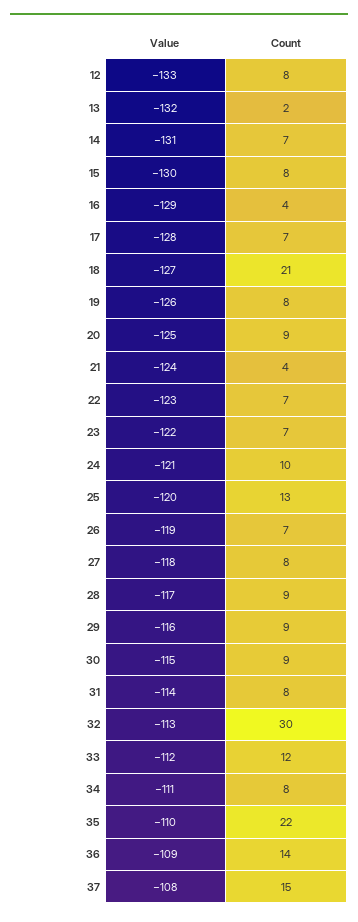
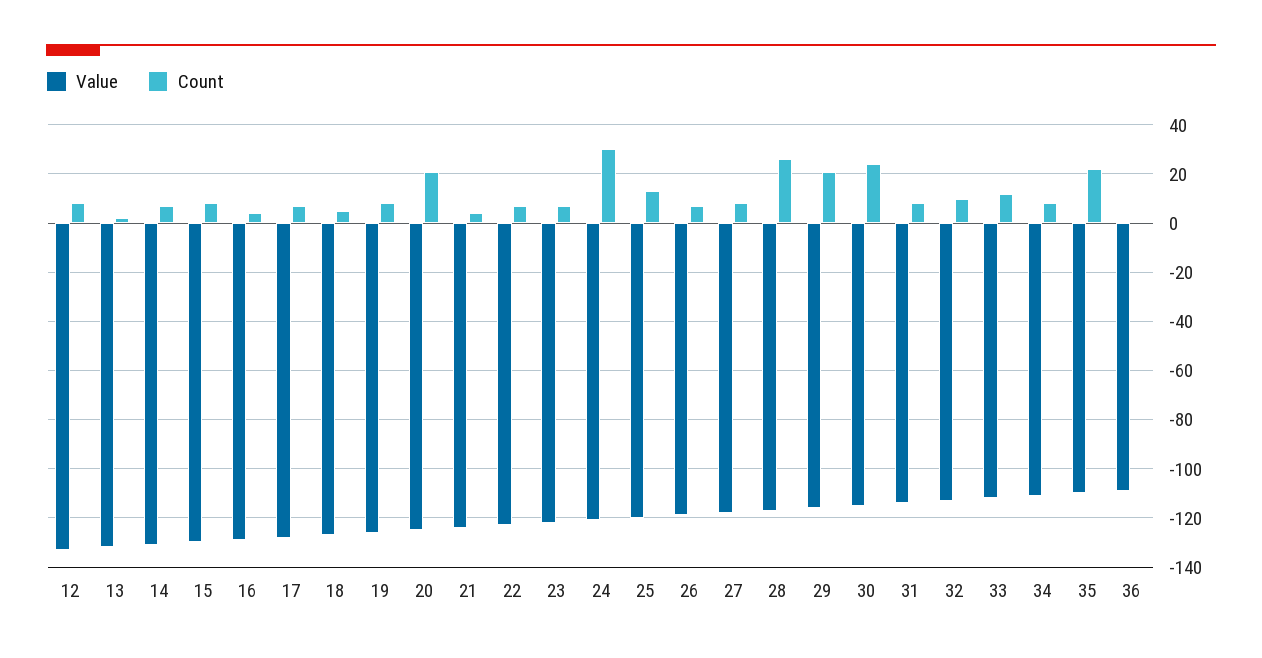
  {
    "Value": {
      "12": -133,
      "13": -132,
      "14": -131,
      "15": -130,
      "16": -129,
      "17": -128,
      "18": -127,
      "19": -126,
      "20": -125,
      "21": -124,
      "22": -123,
      "23": -122,
      "24": -121,
      "25": -120,
      "26": -119,
      "27": -118,
      "28": -117,
      "29": -116,
      "30": -115,
      "31": -114,
      "32": -113,
      "33": -112,
      "34": -111,
      "35": -110,
-     "36": -109,
+     "36": -109
-     "37": -108
    },
    "Count": {
      "12": 8,
      "13": 2,
      "14": 7,
      "15": 8,
      "16": 4,
      "17": 7,
-     "18": 21,
+     "18": 5,
      "19": 8,
-     "20": 9,
+     "20": 20,
      "21": 4,
      "22": 7,
      "23": 7,
-     "24": 10,
+     "24": 30,
      "25": 13,
      "26": 7,
      "27": 8,
-     "28": 9,
+     "28": 25,
-     "29": 9,
+     "29": 20,
-     "30": 9,
+     "30": 25,
      "31": 8,
-     "32": 30,
+     "32": 10,
      "33": 12,
      "34": 8,
      "35": 22,
-     "36": 14,
+     "36": 0
-     "37": 15
    }
  }

